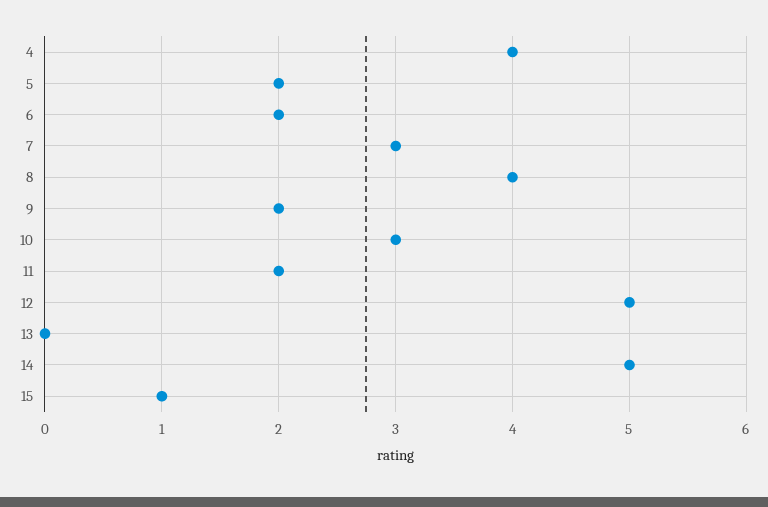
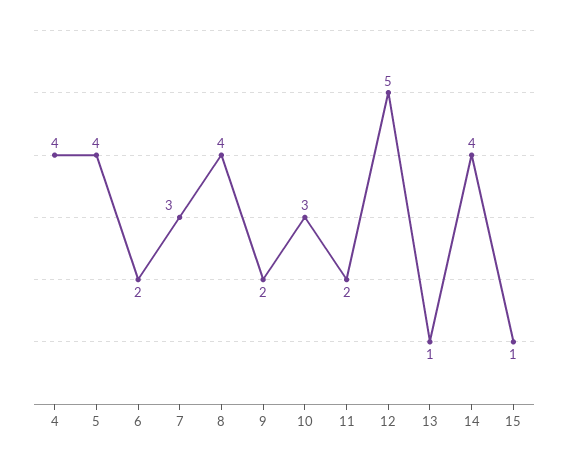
  {
    "4": 4,
-   "5": 2,
+   "5": 4,
    "6": 2,
    "7": 3,
    "8": 4,
    "9": 2,
    "10": 3,
    "11": 2,
    "12": 5,
-   "13": 0,
+   "13": 1,
-   "14": 5,
+   "14": 4,
    "15": 1
  }

